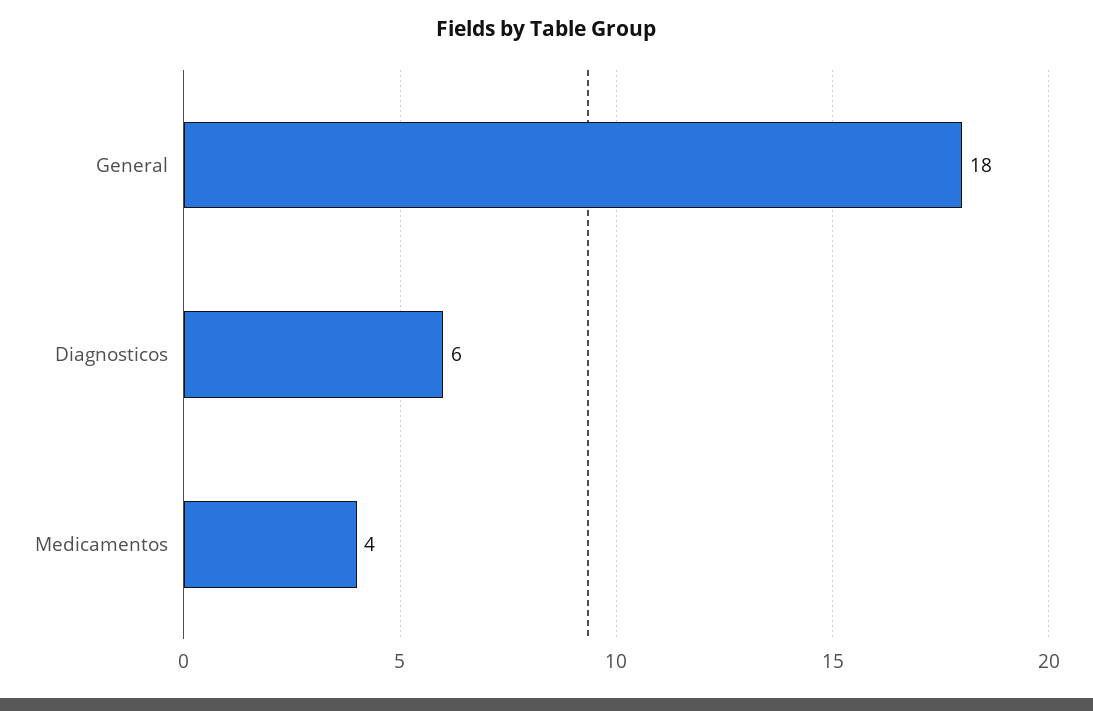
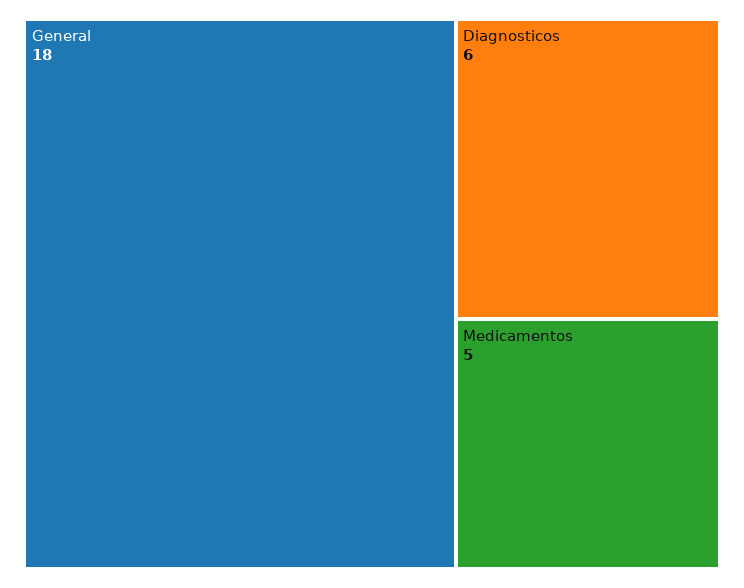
  {
    "General": 18,
    "Diagnosticos": 6,
-   "Medicamentos": 4
+   "Medicamentos": 5
  }

